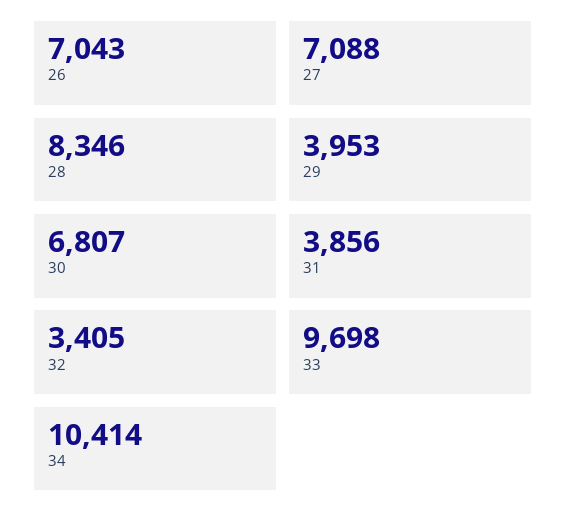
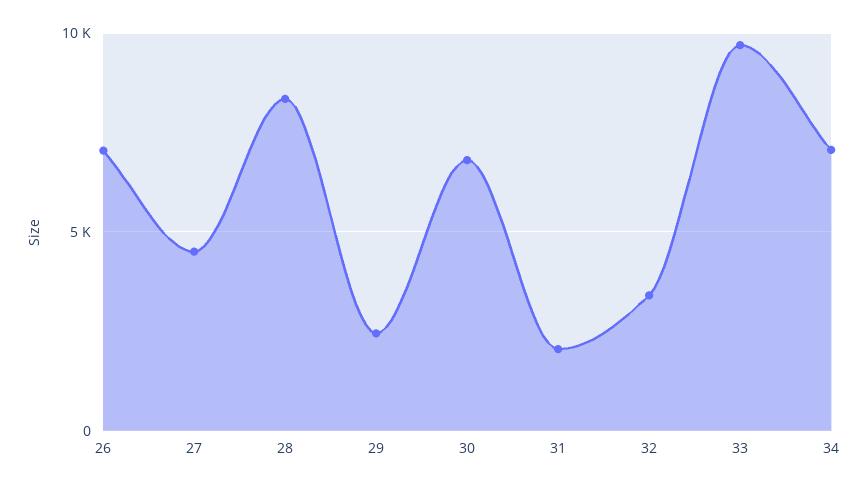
  {
    "26": 7043,
-   "27": 7088,
+   "27": 4500,
    "28": 8346,
-   "29": 3953,
+   "29": 2500,
    "30": 6807,
-   "31": 3856,
+   "31": 2000,
    "32": 3405,
    "33": 9698,
-   "34": 10414
+   "34": 7000
  }

